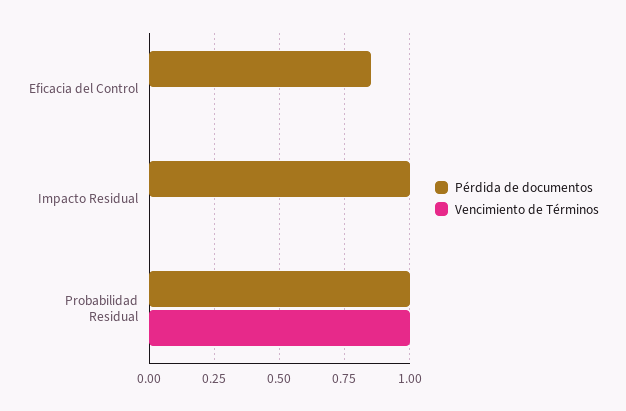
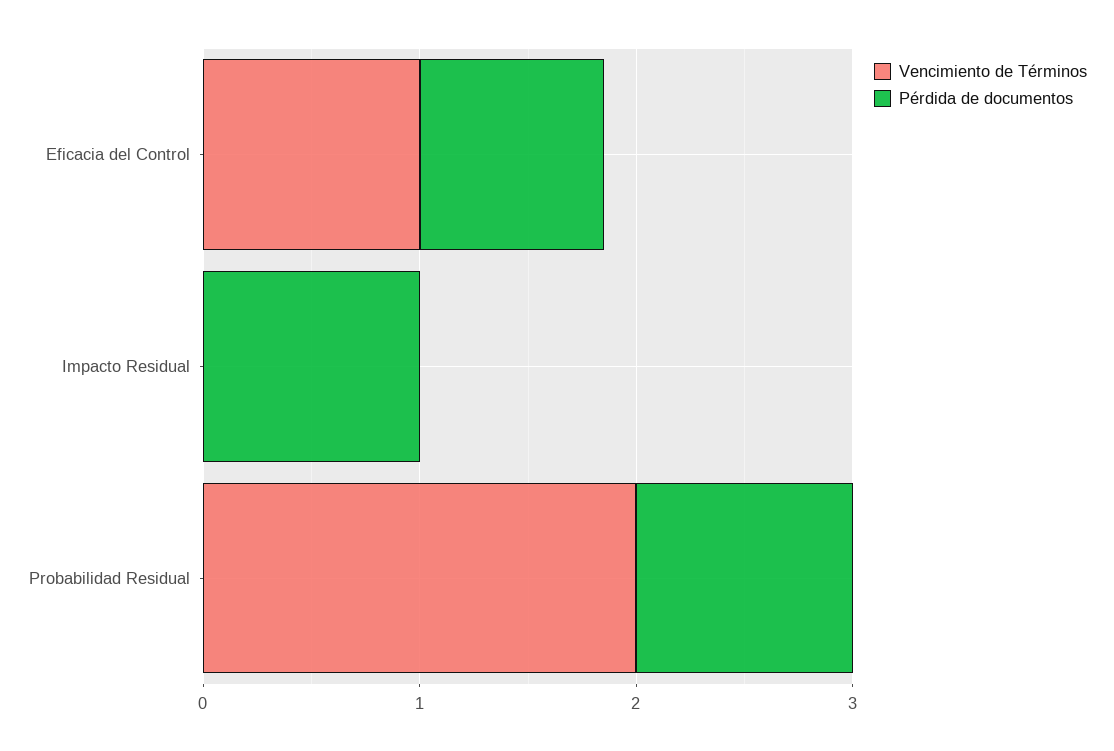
  {
    "Pérdida de documentos": {
      "Eficacia del Control": 0.85,
      "Impacto Residual": 1,
      "Probabilidad Residual": 1
    },
    "Vencimiento de Términos": {
-     "Eficacia del Control": 0,
+     "Eficacia del Control": 1,
      "Impacto Residual": 0,
-     "Probabilidad Residual": 1
+     "Probabilidad Residual": 2
    }
  }

